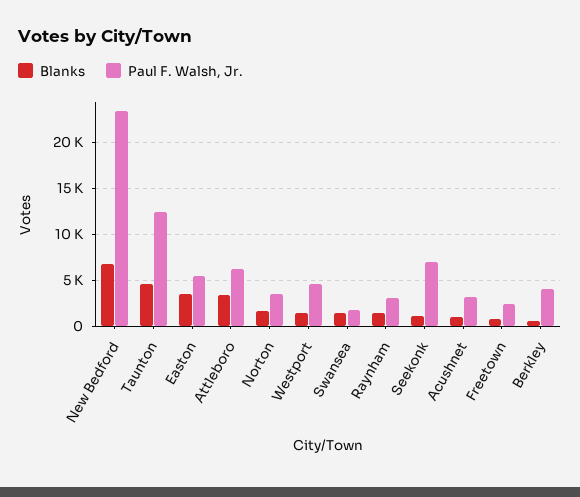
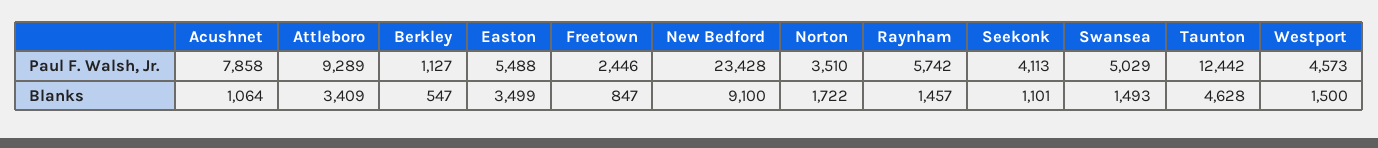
  {
    "Blanks": {
-     "New Bedford": 7000,
+     "New Bedford": 9100,
      "Taunton": 4628,
      "Easton": 3499,
      "Attleboro": 3409,
      "Norton": 1722,
      "Westport": 1500,
      "Swansea": 1493,
      "Raynham": 1457,
      "Seekonk": 1101,
      "Acushnet": 1064,
      "Freetown": 847,
      "Berkley": 547
    },
    "Paul F. Walsh, Jr.": {
      "New Bedford": 23428,
      "Taunton": 12442,
      "Easton": 5488,
-     "Attleboro": 6000,
+     "Attleboro": 9289,
      "Norton": 3510,
      "Westport": 4573,
-     "Swansea": 2000,
+     "Swansea": 5029,
-     "Raynham": 3000,
+     "Raynham": 5742,
-     "Seekonk": 7000,
+     "Seekonk": 4113,
-     "Acushnet": 3000,
+     "Acushnet": 7858,
      "Freetown": 2446,
-     "Berkley": 4000
+     "Berkley": 1127
    }
  }

